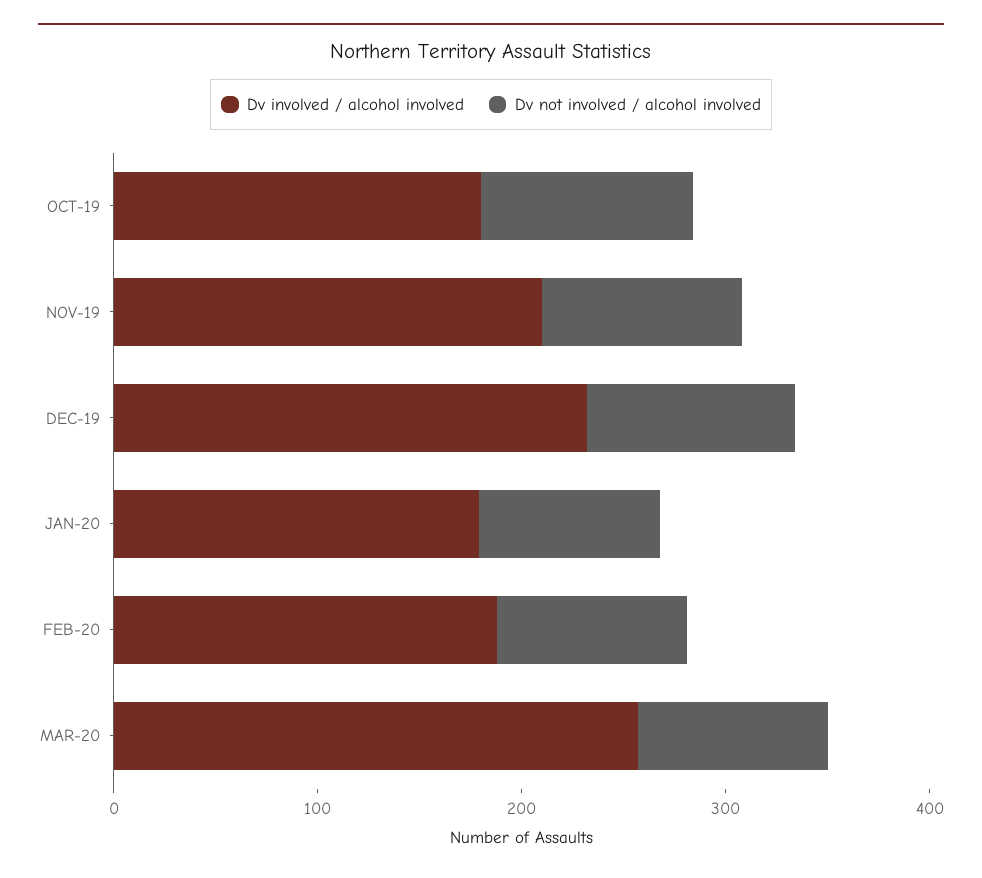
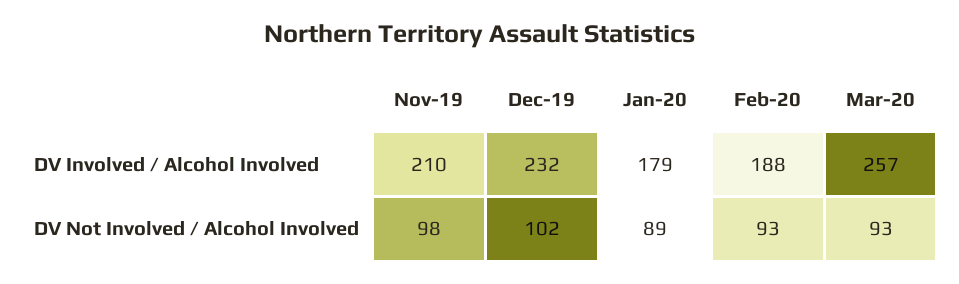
  {
    "Dv involved / alcohol involved": {
-     "OCT-19": 180,
      "NOV-19": 210,
      "DEC-19": 232,
      "JAN-20": 179,
      "FEB-20": 188,
      "MAR-20": 257
    },
    "Dv not involved / alcohol involved": {
-     "OCT-19": 100,
      "NOV-19": 98,
      "DEC-19": 102,
      "JAN-20": 89,
      "FEB-20": 93,
      "MAR-20": 93
    }
  }

